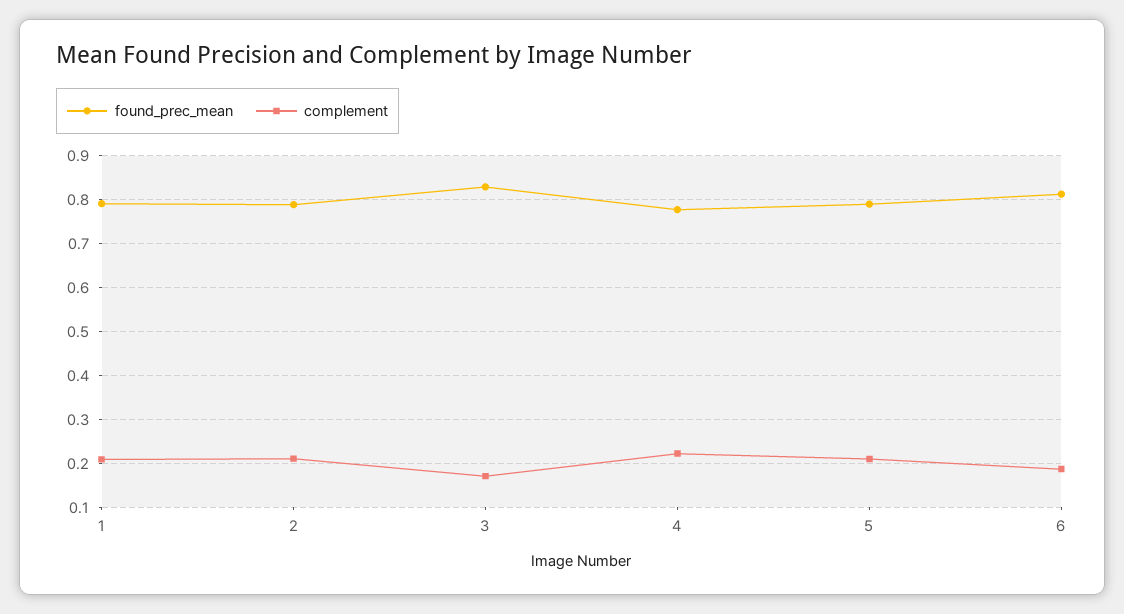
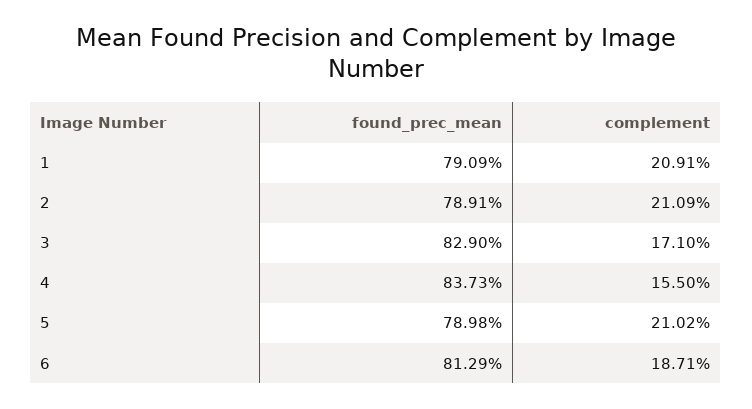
  {
    "found_prec_mean": {
      "1": 0.7909,
      "2": 0.7891,
      "3": 0.829,
-     "4": 0.78,
+     "4": 0.8373,
      "5": 0.7898,
      "6": 0.8129
    },
    "complement": {
      "1": 0.2091,
      "2": 0.2109,
      "3": 0.171,
-     "4": 0.22,
+     "4": 0.155,
      "5": 0.2102,
      "6": 0.1871
    }
  }

